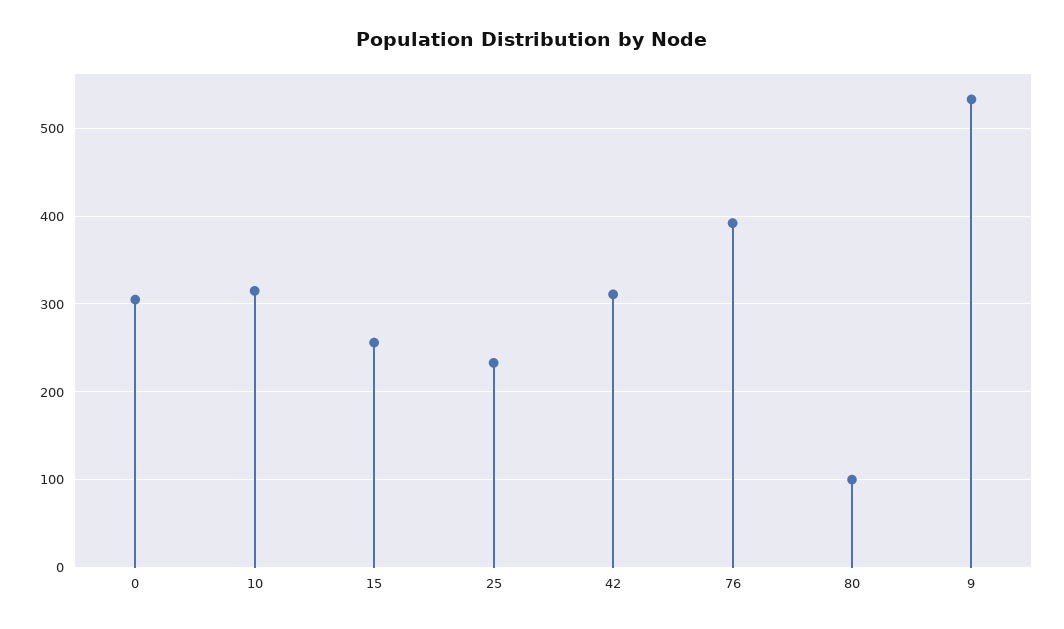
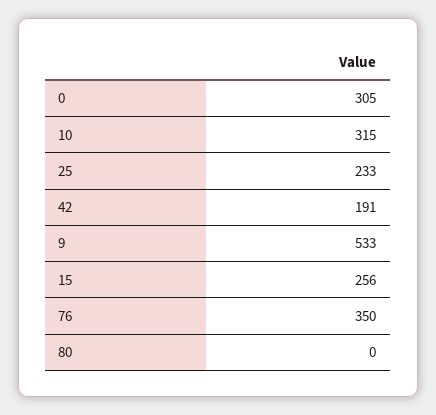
  {
    "0": 305,
    "10": 315,
    "15": 256,
    "25": 233,
-   "42": 310,
+   "42": 191,
-   "76": 390,
+   "76": 350,
-   "80": 100,
+   "80": 0,
    "9": 533
  }

